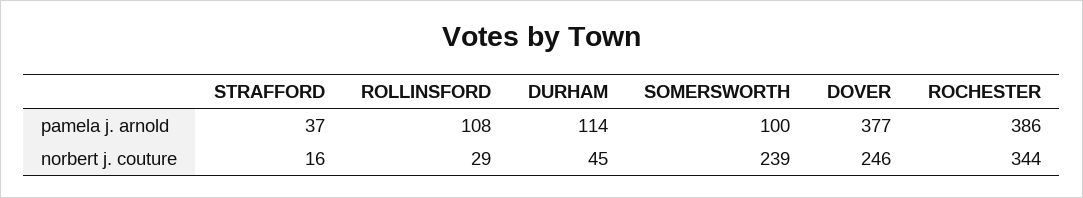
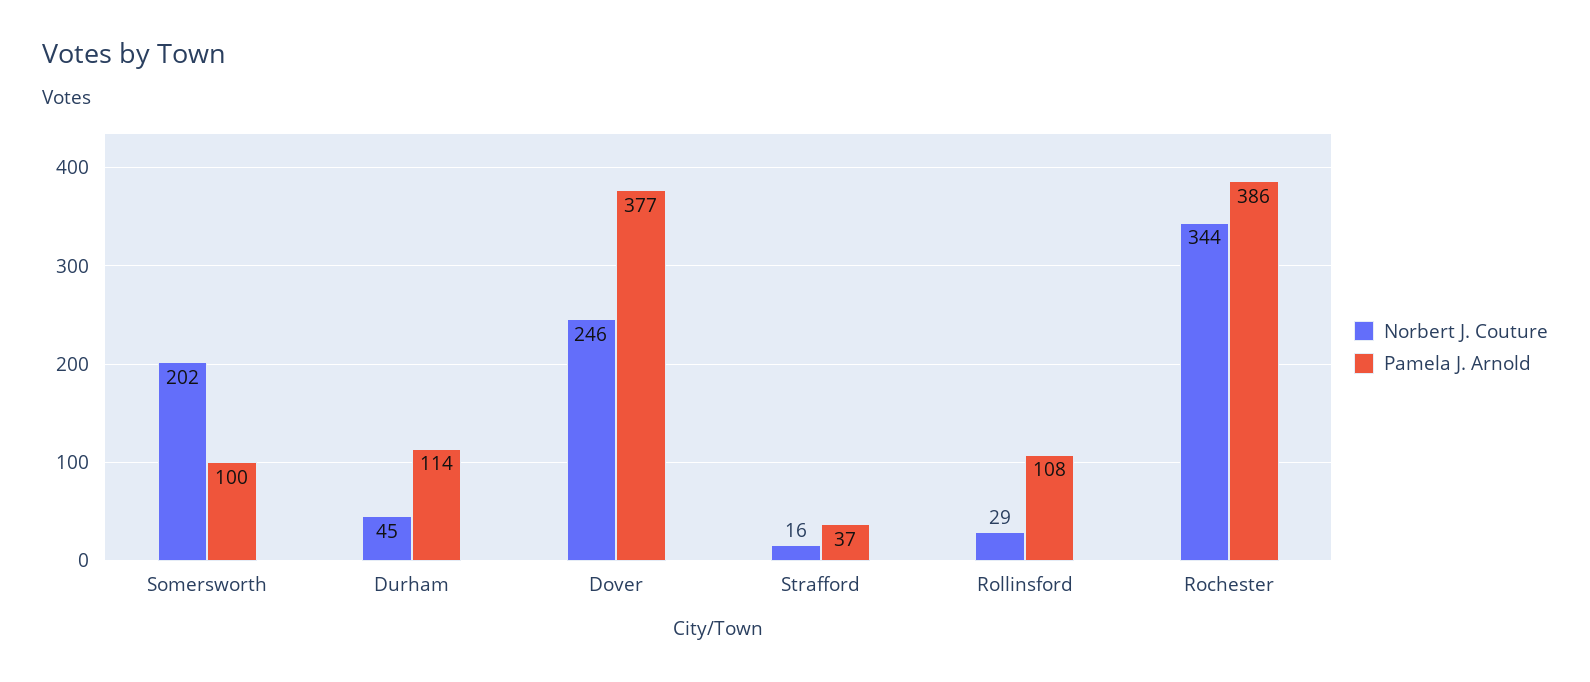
  {
    "pamela j. arnold": {
      "STRAFFORD": 37,
      "ROLLINSFORD": 108,
      "DURHAM": 114,
      "SOMERSWORTH": 100,
      "DOVER": 377,
      "ROCHESTER": 386
    },
    "norbert j. couture": {
      "STRAFFORD": 16,
      "ROLLINSFORD": 29,
      "DURHAM": 45,
-     "SOMERSWORTH": 239,
+     "SOMERSWORTH": 202,
      "DOVER": 246,
      "ROCHESTER": 344
    }
  }

